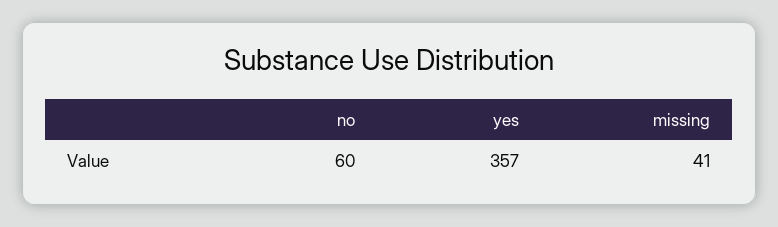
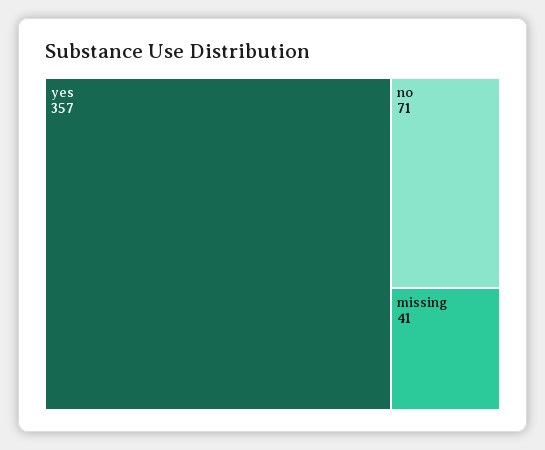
  {
-   "no": 60,
+   "no": 71,
    "yes": 357,
    "missing": 41
  }

